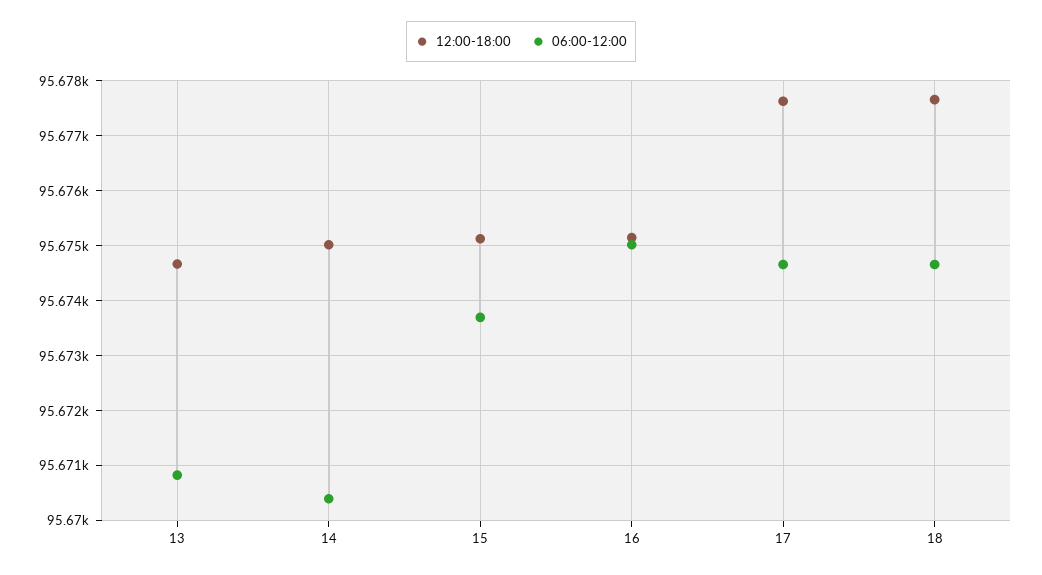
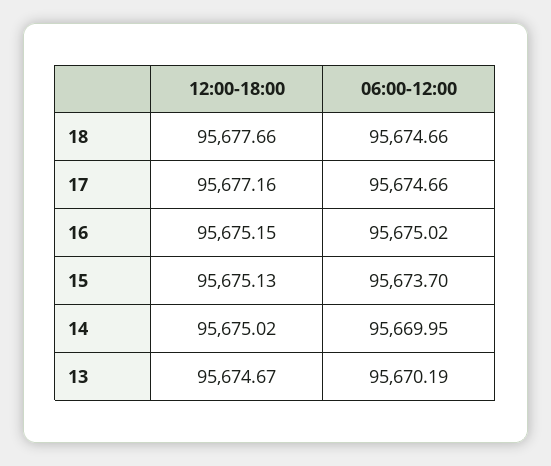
  {
    "12:00-18:00": {
      "13": 95674.67,
      "14": 95675.02,
      "15": 95675.13,
      "16": 95675.15,
-     "17": 95677.6,
+     "17": 95677.16,
      "18": 95677.66
    },
    "06:00-12:00": {
-     "13": 95670.8,
+     "13": 95670.19,
-     "14": 95670.4,
+     "14": 95669.95,
      "15": 95673.7,
      "16": 95675.02,
      "17": 95674.66,
      "18": 95674.66
    }
  }

